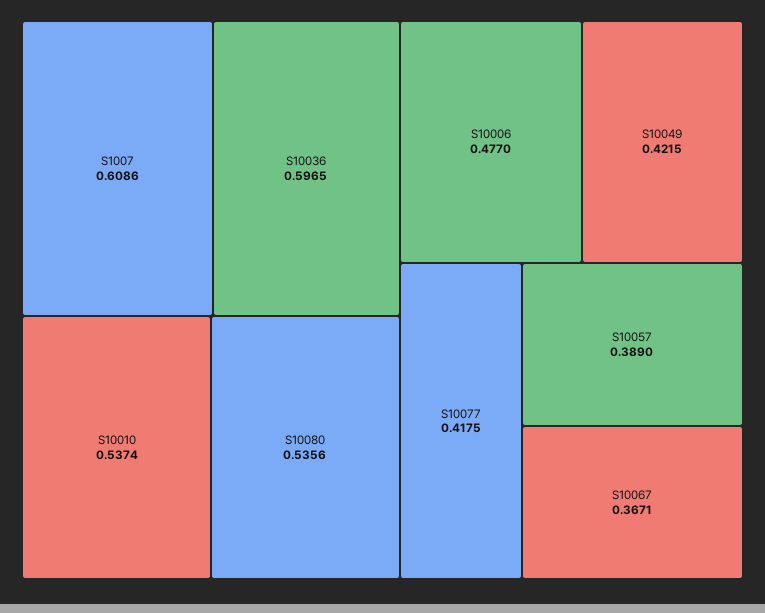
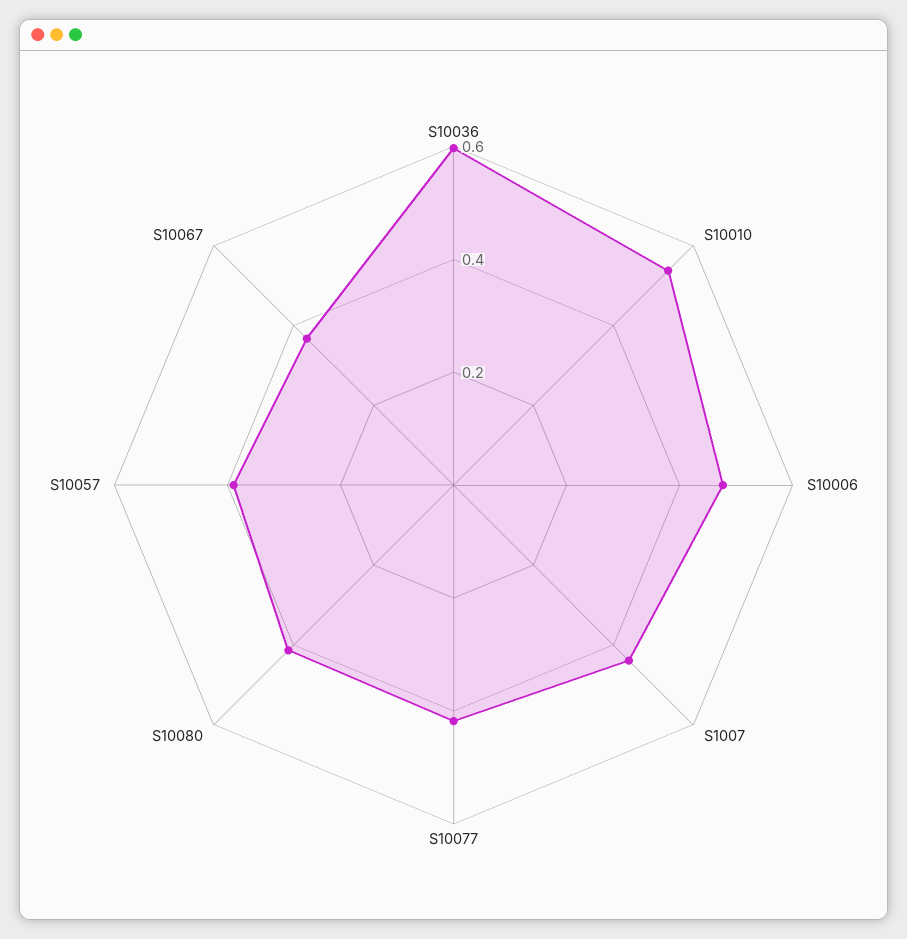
  {
-   "S1007": 0.6086,
+   "S1007": 0.45,
    "S10036": 0.5965,
    "S10010": 0.5374,
-   "S10080": 0.5356,
+   "S10080": 0.4,
    "S10006": 0.477,
-   "S10049": 0.4215,
    "S10077": 0.4175,
    "S10057": 0.389,
    "S10067": 0.3671
  }

